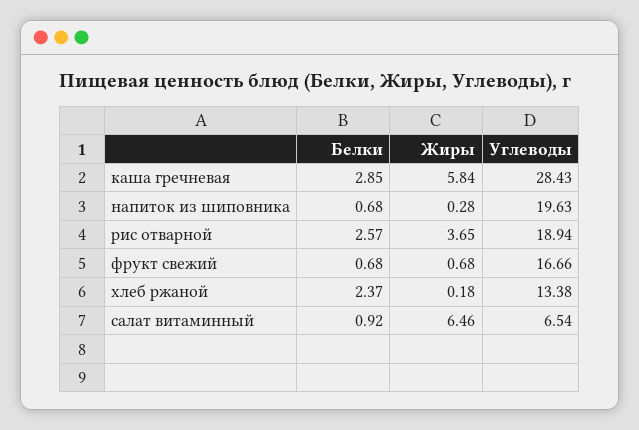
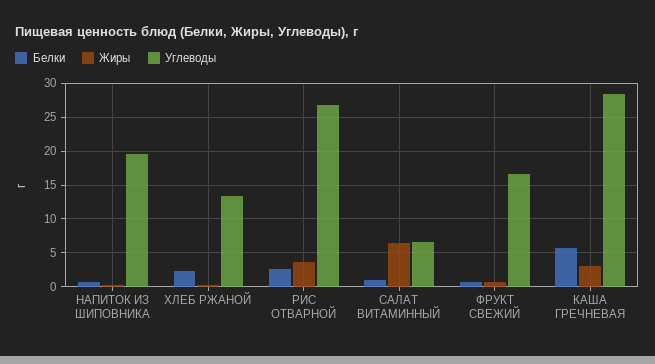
  {
    "Белки": {
-     "каша гречневая": 2.85,
+     "каша гречневая": 6,
      "напиток из шиповника": 0.68,
      "рис отварной": 2.57,
      "фрукт свежий": 0.68,
      "хлеб ржаной": 2.37,
      "салат витаминный": 0.92
    },
    "Жиры": {
-     "каша гречневая": 5.84,
+     "каша гречневая": 3,
      "напиток из шиповника": 0.28,
      "рис отварной": 3.65,
      "фрукт свежий": 0.68,
      "хлеб ржаной": 0.18,
      "салат витаминный": 6.46
    },
    "Углеводы": {
      "каша гречневая": 28.43,
      "напиток из шиповника": 19.63,
-     "рис отварной": 18.94,
+     "рис отварной": 27,
      "фрукт свежий": 16.66,
      "хлеб ржаной": 13.38,
      "салат витаминный": 6.54
    }
  }

